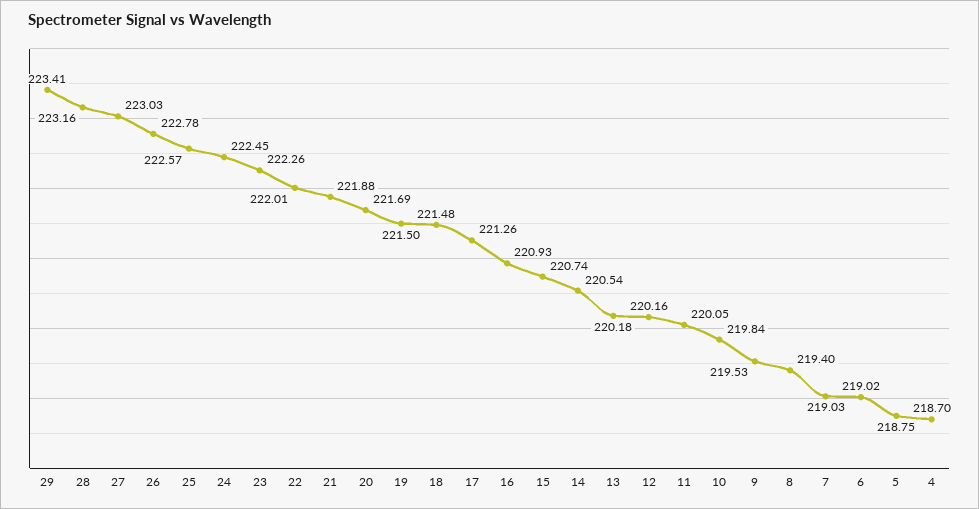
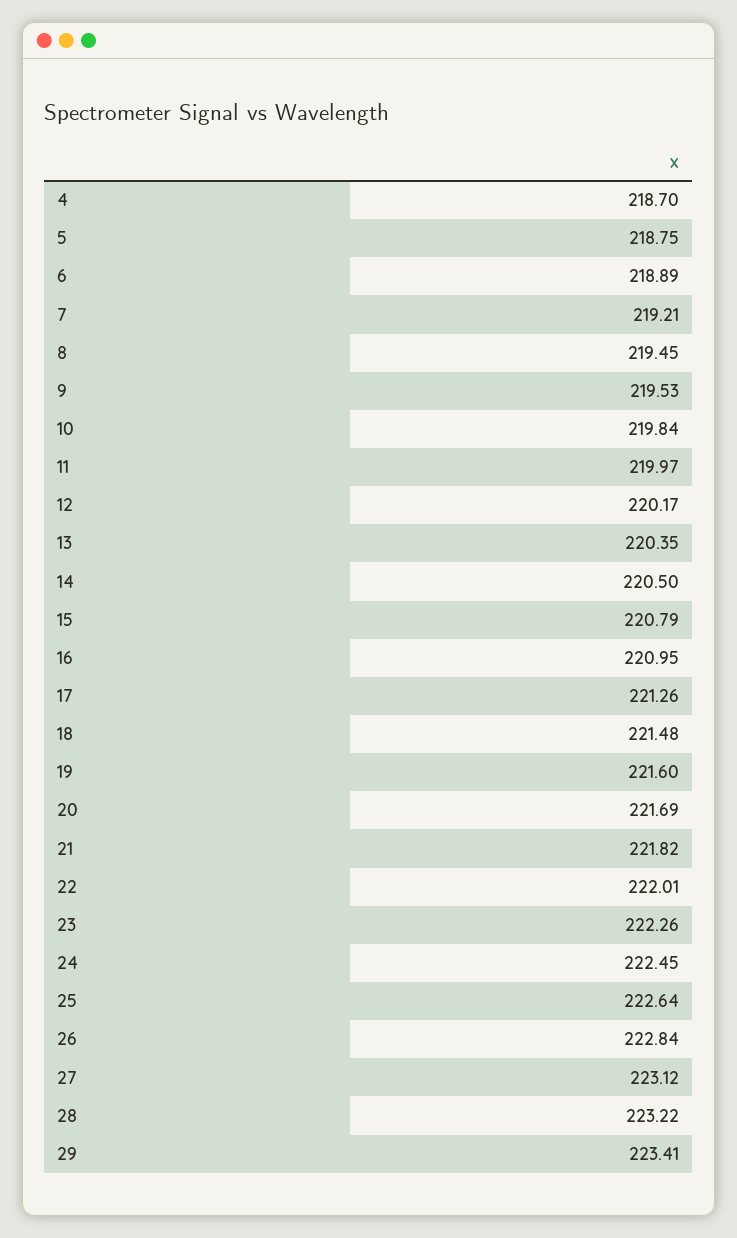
  {
    "29": 223.41,
-   "28": 223.16,
+   "28": 223.22,
-   "27": 223.03,
+   "27": 223.12,
-   "26": 222.78,
+   "26": 222.84,
-   "25": 222.57,
+   "25": 222.64,
    "24": 222.45,
    "23": 222.26,
    "22": 222.01,
-   "21": 221.88,
+   "21": 221.82,
    "20": 221.69,
-   "19": 221.5,
+   "19": 221.6,
    "18": 221.48,
    "17": 221.26,
-   "16": 220.93,
+   "16": 220.95,
-   "15": 220.74,
+   "15": 220.79,
-   "14": 220.54,
+   "14": 220.5,
-   "13": 220.18,
+   "13": 220.35,
-   "12": 220.16,
+   "12": 220.17,
-   "11": 220.05,
+   "11": 219.97,
    "10": 219.84,
    "9": 219.53,
-   "8": 219.4,
+   "8": 219.45,
-   "7": 219.03,
+   "7": 219.21,
-   "6": 219.02,
+   "6": 218.89,
    "5": 218.75,
    "4": 218.7
  }

